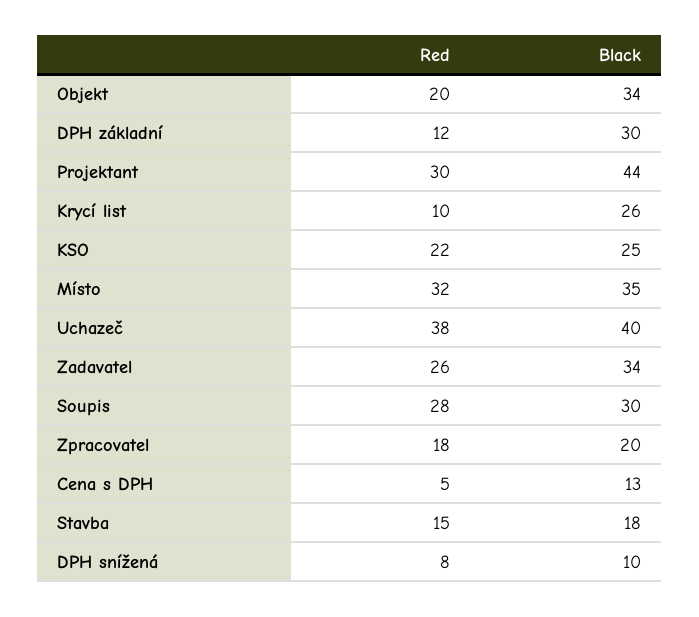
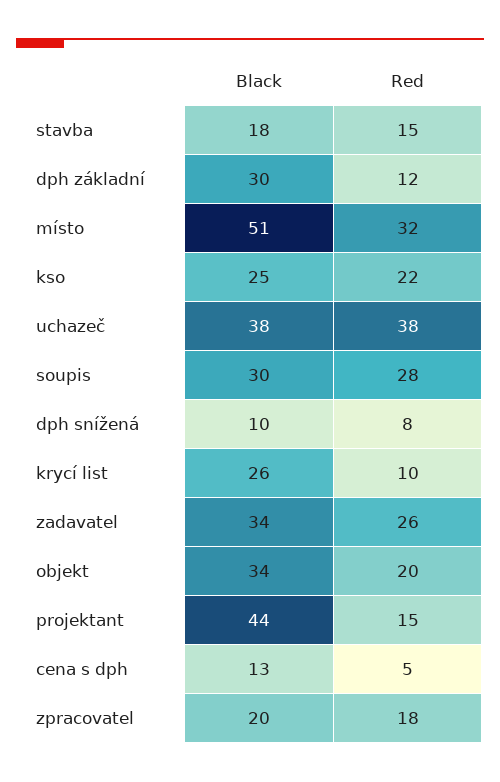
  {
    "Red": {
      "Objekt": 20,
      "DPH základní": 12,
-     "Projektant": 30,
+     "Projektant": 15,
      "Krycí list": 10,
      "KSO": 22,
      "Místo": 32,
      "Uchazeč": 38,
      "Zadavatel": 26,
      "Soupis": 28,
      "Zpracovatel": 18,
      "Cena s DPH": 5,
      "Stavba": 15,
      "DPH snížená": 8
    },
    "Black": {
      "Objekt": 34,
      "DPH základní": 30,
      "Projektant": 44,
      "Krycí list": 26,
      "KSO": 25,
-     "Místo": 35,
+     "Místo": 51,
-     "Uchazeč": 40,
+     "Uchazeč": 38,
      "Zadavatel": 34,
      "Soupis": 30,
      "Zpracovatel": 20,
      "Cena s DPH": 13,
      "Stavba": 18,
      "DPH snížená": 10
    }
  }

